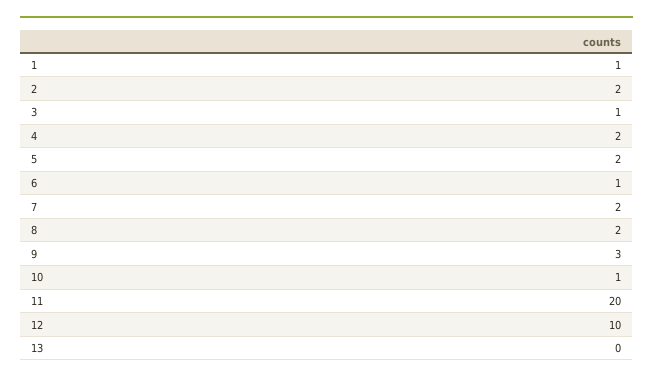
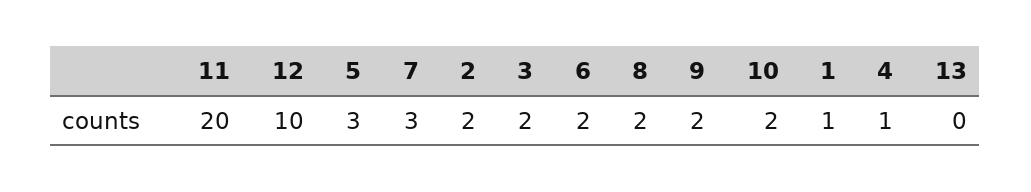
  {
    "1": 1,
    "2": 2,
-   "3": 1,
+   "3": 2,
-   "4": 2,
+   "4": 1,
-   "5": 2,
+   "5": 3,
-   "6": 1,
+   "6": 2,
-   "7": 2,
+   "7": 3,
    "8": 2,
-   "9": 3,
+   "9": 2,
-   "10": 1,
+   "10": 2,
    "11": 20,
    "12": 10,
    "13": 0
  }

